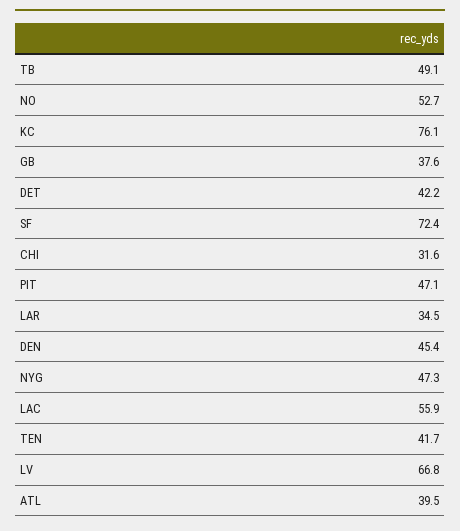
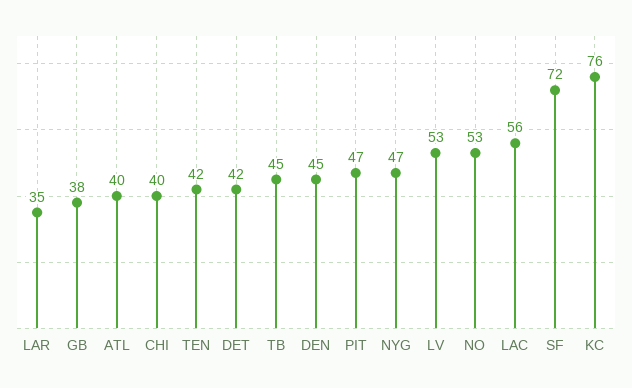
  {
-   "TB": 49.1,
+   "TB": 45,
    "NO": 52.7,
    "KC": 76.1,
    "GB": 37.6,
    "DET": 42.2,
    "SF": 72.4,
-   "CHI": 31.6,
+   "CHI": 40,
    "PIT": 47.1,
    "LAR": 34.5,
    "DEN": 45.4,
    "NYG": 47.3,
    "LAC": 55.9,
    "TEN": 41.7,
-   "LV": 66.8,
+   "LV": 53,
    "ATL": 39.5
  }

